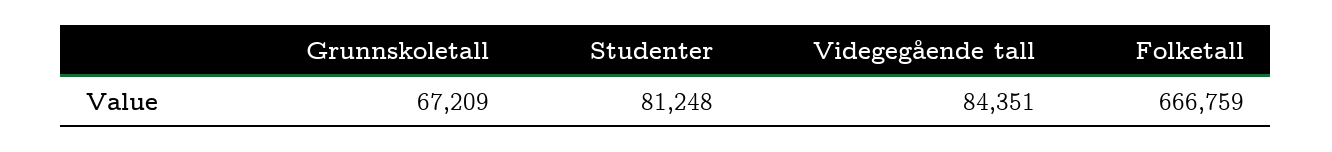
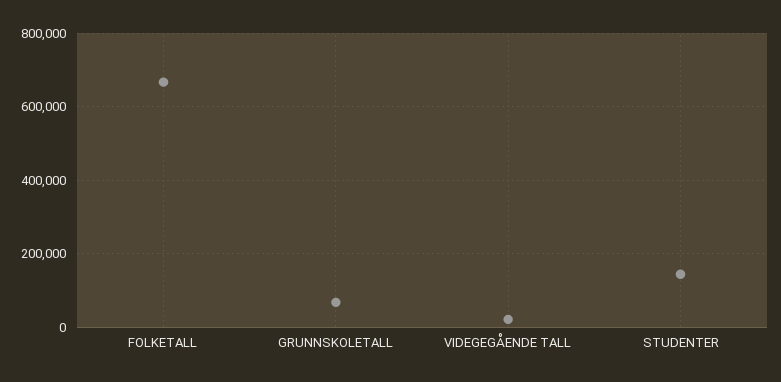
  {
    "Grunnskoletall": 67209,
-   "Studenter": 81248,
+   "Studenter": 140000,
-   "Videgegående tall": 84351,
+   "Videgegående tall": 20000,
    "Folketall": 666759
  }

